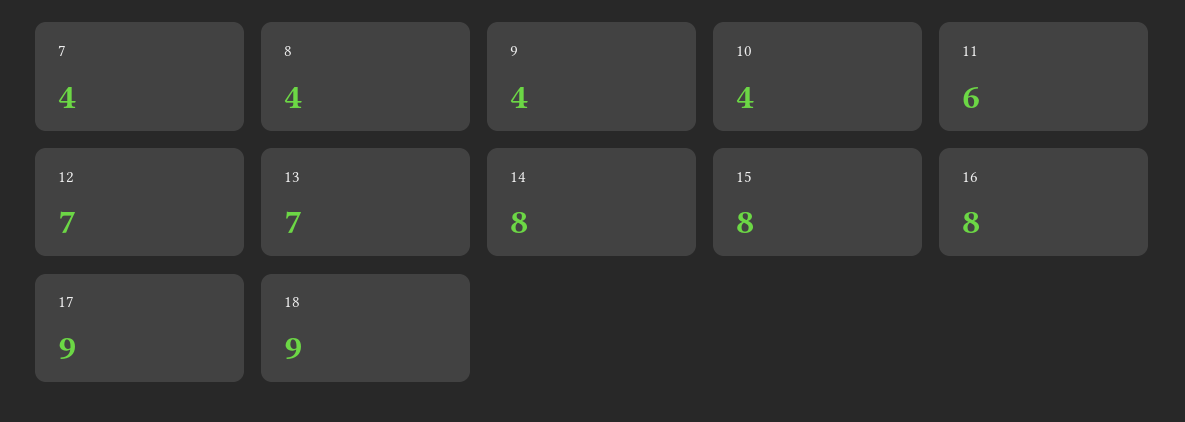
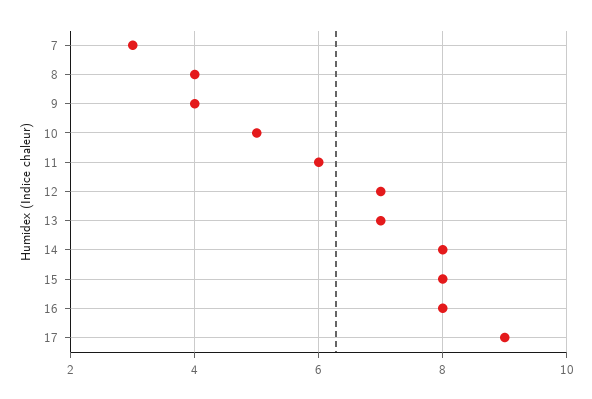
  {
-   "7": 4,
+   "7": 3,
    "8": 4,
    "9": 4,
-   "10": 4,
+   "10": 5,
    "11": 6,
    "12": 7,
    "13": 7,
    "14": 8,
    "15": 8,
    "16": 8,
-   "17": 9,
+   "17": 9
-   "18": 9
  }

